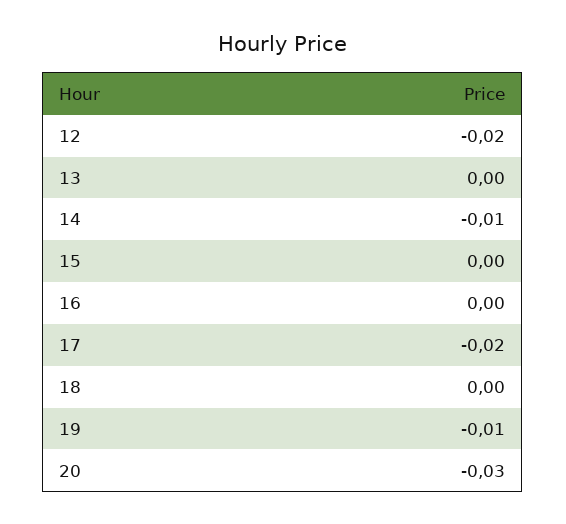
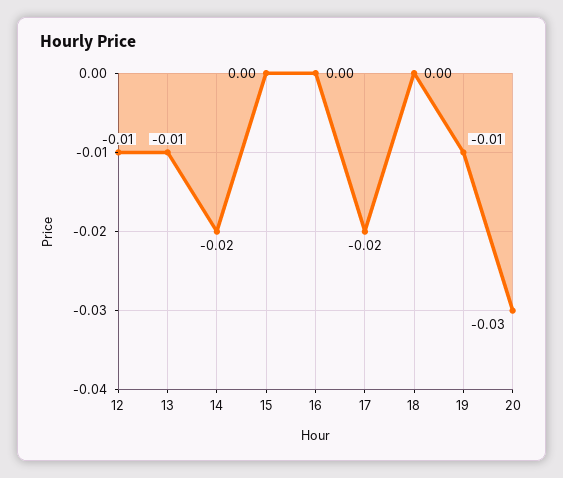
  {
-   "12": -0.02,
+   "12": -0.01,
-   "13": 0,
+   "13": -0.01,
-   "14": -0.01,
+   "14": -0.02,
    "15": 0,
    "16": 0,
    "17": -0.02,
    "18": 0,
    "19": -0.01,
    "20": -0.03
  }

